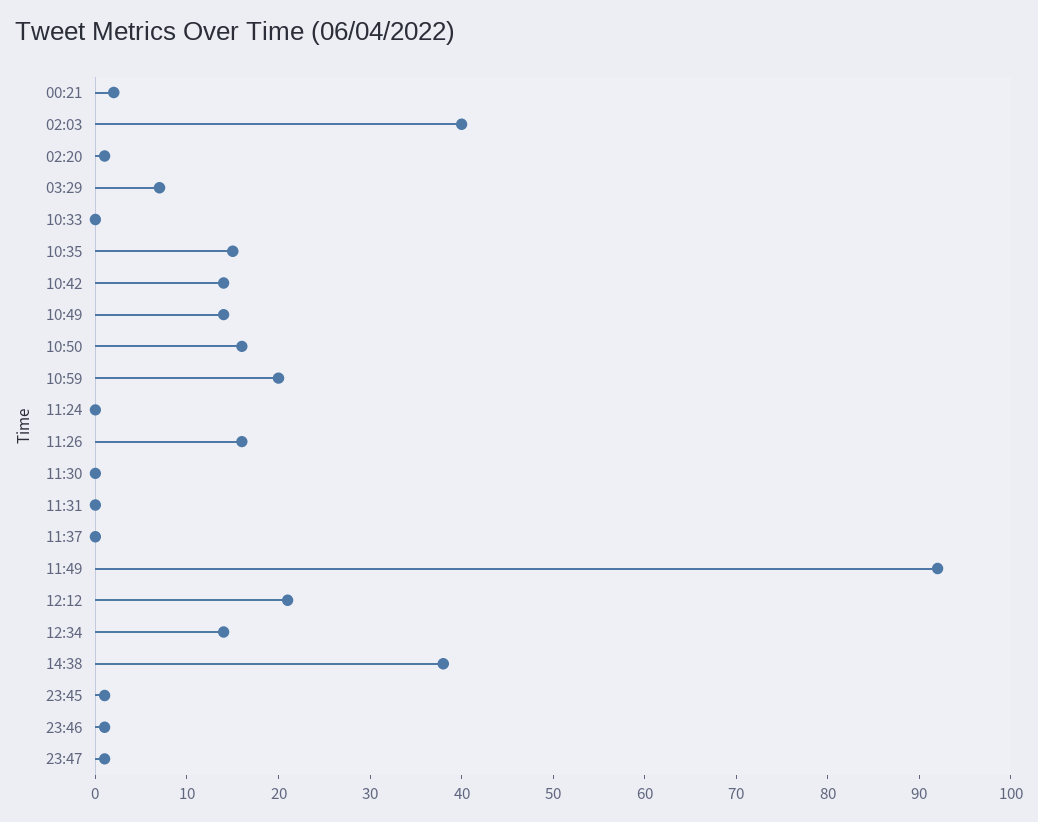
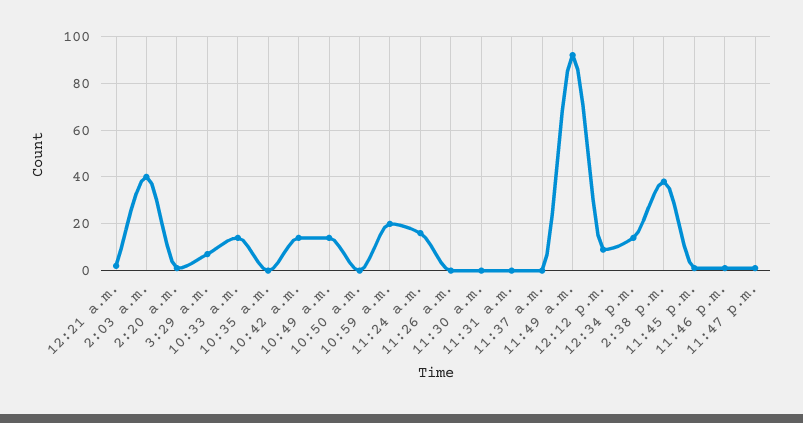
  {
    "00:21": 2,
    "02:03": 40,
    "02:20": 1,
    "03:29": 7,
-   "10:33": 0,
+   "10:33": 15,
-   "10:35": 15,
+   "10:35": 0,
    "10:42": 14,
    "10:49": 14,
-   "10:50": 16,
+   "10:50": 0,
    "10:59": 20,
-   "11:24": 0,
+   "11:24": 15,
-   "11:26": 16,
+   "11:26": 0,
    "11:30": 0,
    "11:31": 0,
    "11:37": 0,
    "11:49": 92,
-   "12:12": 21,
+   "12:12": 10,
    "12:34": 14,
    "14:38": 38,
    "23:45": 1,
    "23:46": 1,
    "23:47": 1
  }

